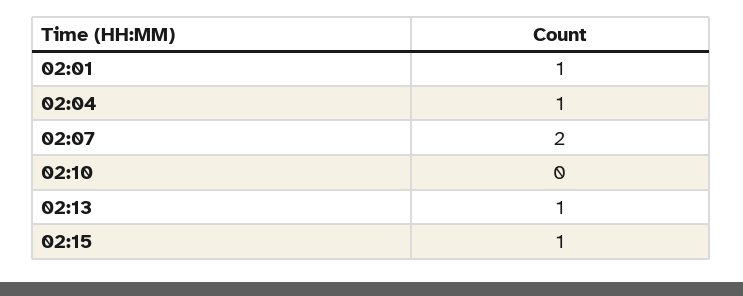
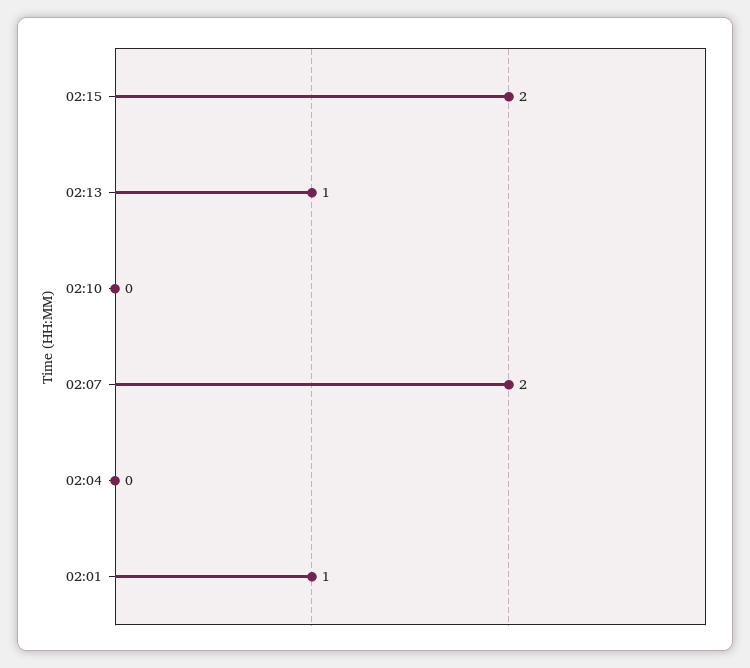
  {
    "02:01": 1,
-   "02:04": 1,
+   "02:04": 0,
    "02:07": 2,
    "02:10": 0,
    "02:13": 1,
-   "02:15": 1
+   "02:15": 2
  }

